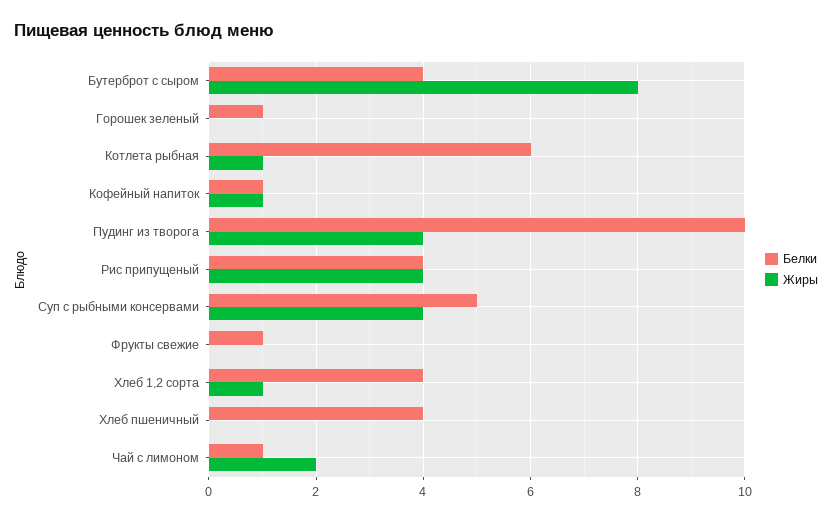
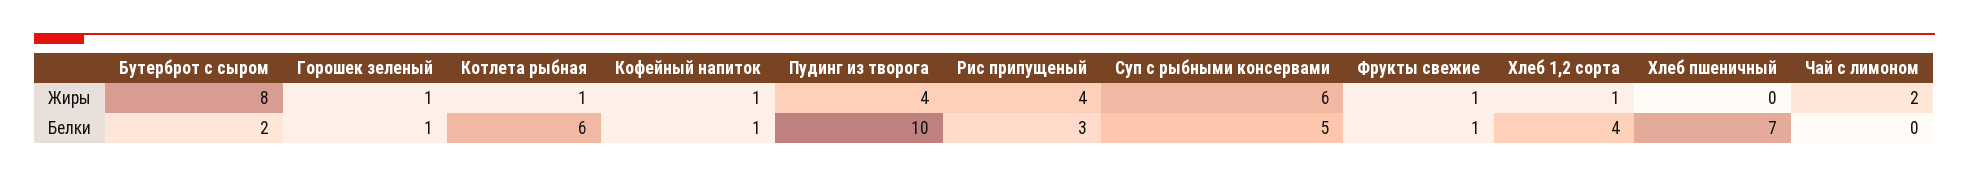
  {
    "Белки": {
-     "Бутерброт с сыром": 4,
+     "Бутерброт с сыром": 2,
      "Горошек зеленый": 1,
      "Котлета рыбная": 6,
      "Кофейный напиток": 1,
      "Пудинг из творога": 10,
-     "Рис припущеный": 4,
+     "Рис припущеный": 3,
      "Суп с рыбными консервами": 5,
      "Фрукты свежие": 1,
      "Хлеб 1,2 сорта": 4,
-     "Хлеб пшеничный": 4,
+     "Хлеб пшеничный": 7,
-     "Чай с лимоном": 1
+     "Чай с лимоном": 0
    },
    "Жиры": {
      "Бутерброт с сыром": 8,
-     "Горошек зеленый": 0,
+     "Горошек зеленый": 1,
      "Котлета рыбная": 1,
      "Кофейный напиток": 1,
      "Пудинг из творога": 4,
      "Рис припущеный": 4,
-     "Суп с рыбными консервами": 4,
+     "Суп с рыбными консервами": 6,
-     "Фрукты свежие": 0,
+     "Фрукты свежие": 1,
      "Хлеб 1,2 сорта": 1,
      "Хлеб пшеничный": 0,
      "Чай с лимоном": 2
    }
  }

